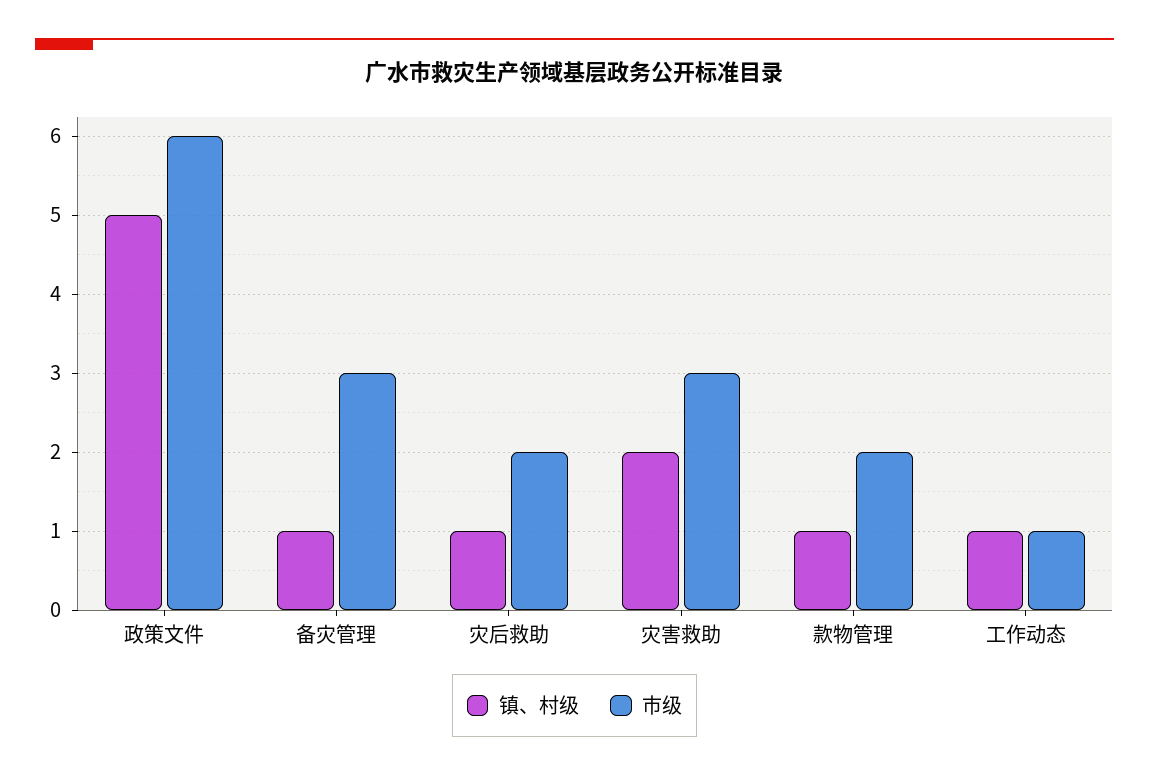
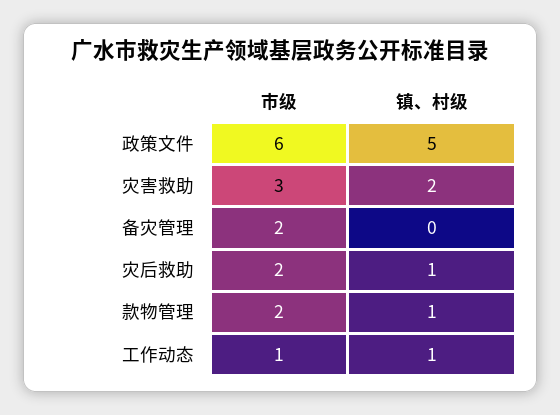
  {
    "镇、村级": {
      "政策文件": 5,
-     "备灾管理": 1,
+     "备灾管理": 0,
      "灾后救助": 1,
      "灾害救助": 2,
      "款物管理": 1,
      "工作动态": 1
    },
    "市级": {
      "政策文件": 6,
-     "备灾管理": 3,
+     "备灾管理": 2,
      "灾后救助": 2,
      "灾害救助": 3,
      "款物管理": 2,
      "工作动态": 1
    }
  }

